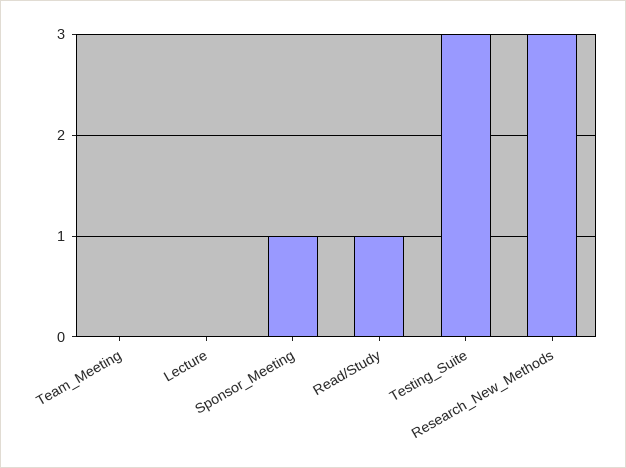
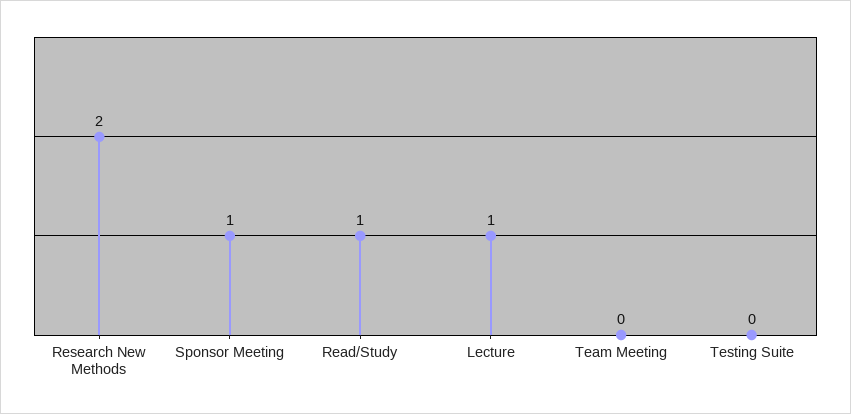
  {
    "Team_Meeting": 0,
-   "Lecture": 0,
+   "Lecture": 1,
    "Sponsor_Meeting": 1,
    "Read/Study": 1,
-   "Testing_Suite": 3,
+   "Testing_Suite": 0,
-   "Research_New_Methods": 3
+   "Research_New_Methods": 2
  }

